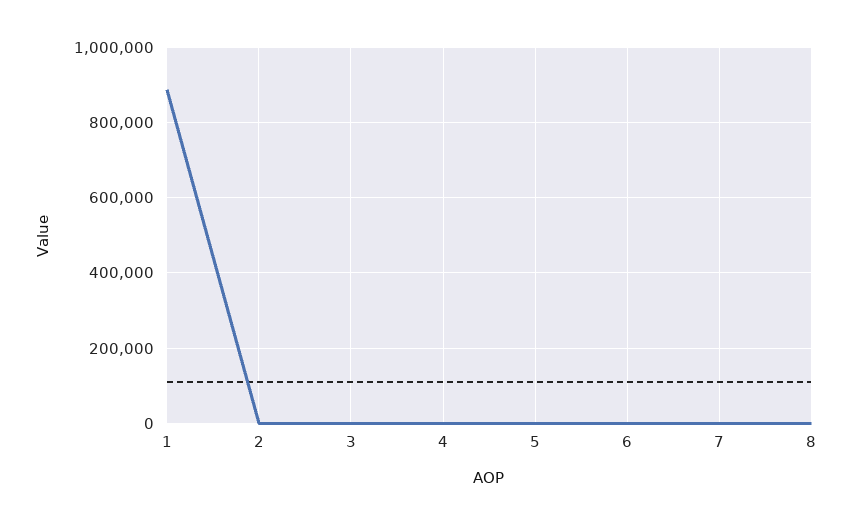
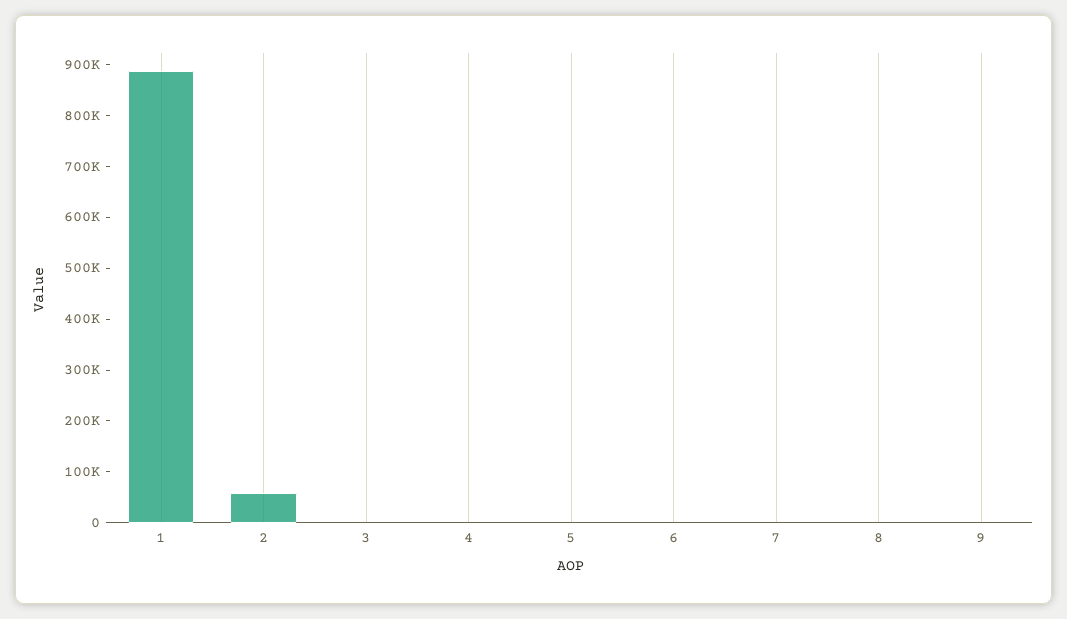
  {
    "1": 880000,
-   "2": 0,
+   "2": 60000,
    "3": 0,
    "4": 0,
    "5": 0,
    "6": 0,
    "7": 0,
-   "8": 0
+   "8": 0,
+   "9": 0
  }

